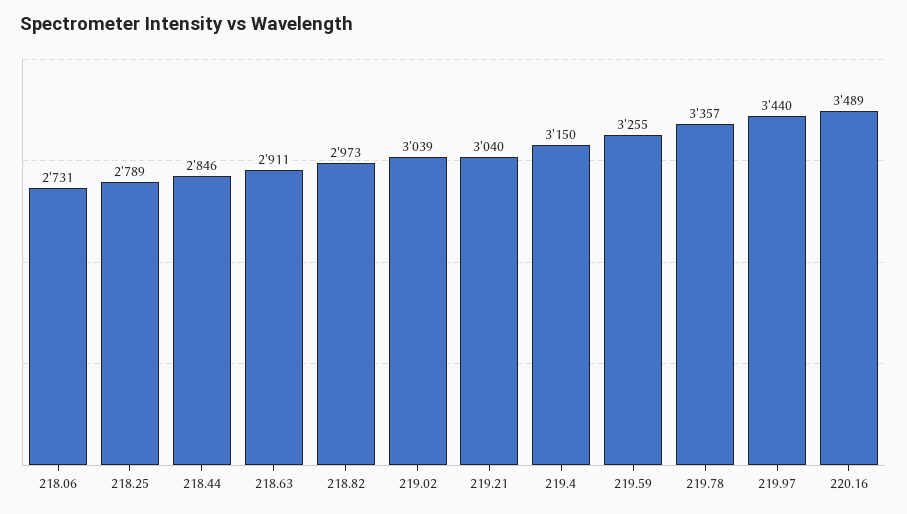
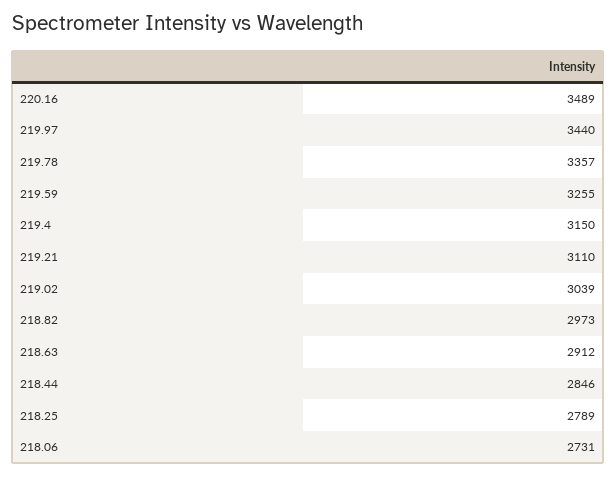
  {
    "218.06": 2731,
    "218.25": 2789,
    "218.44": 2846,
-   "218.63": 2911,
+   "218.63": 2912,
    "218.82": 2973,
    "219.02": 3039,
-   "219.21": 3040,
+   "219.21": 3110,
    "219.4": 3150,
    "219.59": 3255,
    "219.78": 3357,
    "219.97": 3440,
    "220.16": 3489
  }

